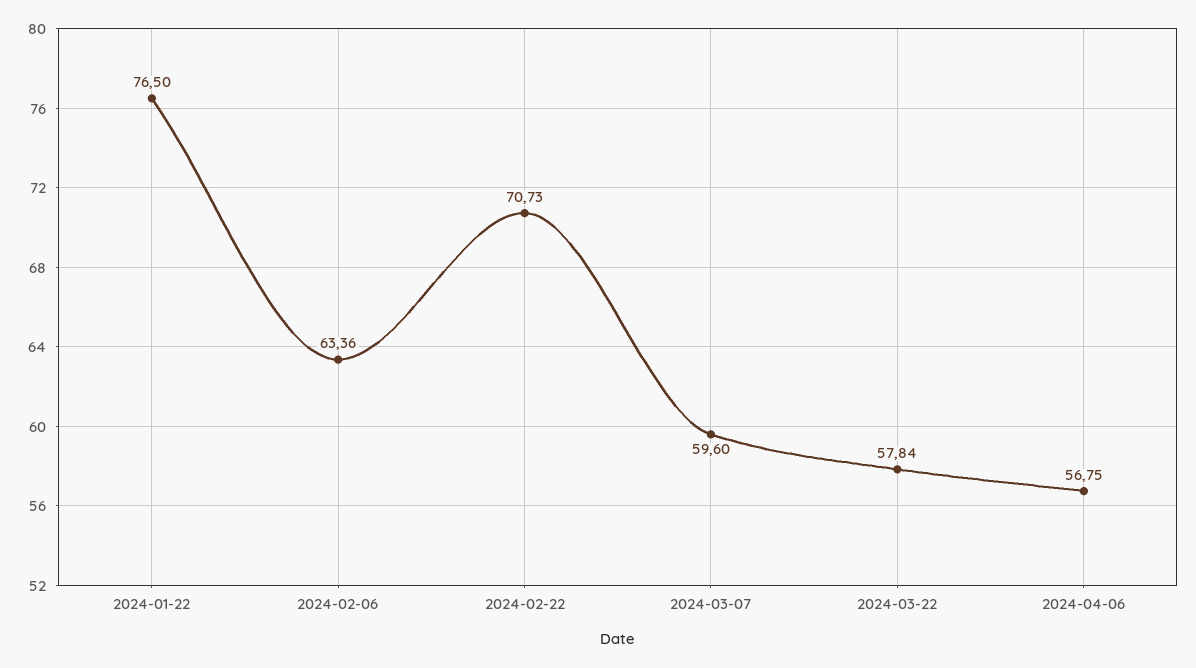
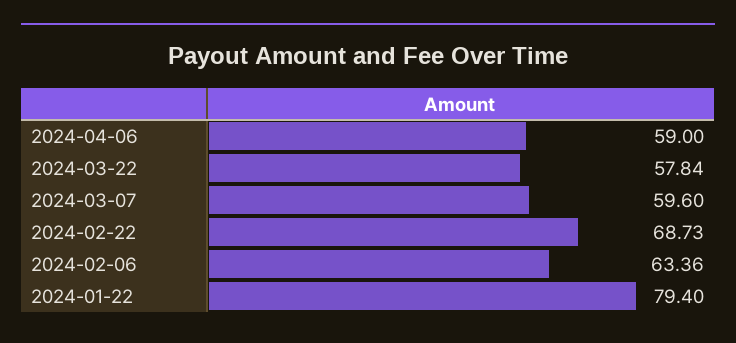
  {
-   "2024-01-22": 76.5,
+   "2024-01-22": 79.4,
    "2024-02-06": 63.36,
-   "2024-02-22": 70.73,
+   "2024-02-22": 68.73,
    "2024-03-07": 59.6,
    "2024-03-22": 57.84,
-   "2024-04-06": 56.75
+   "2024-04-06": 59
  }

